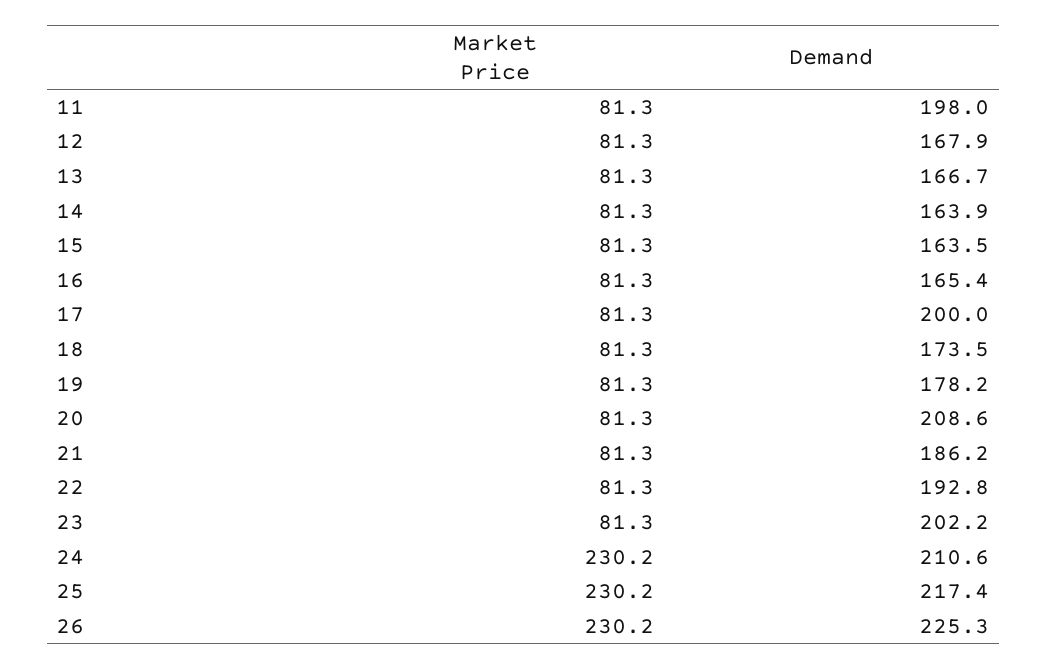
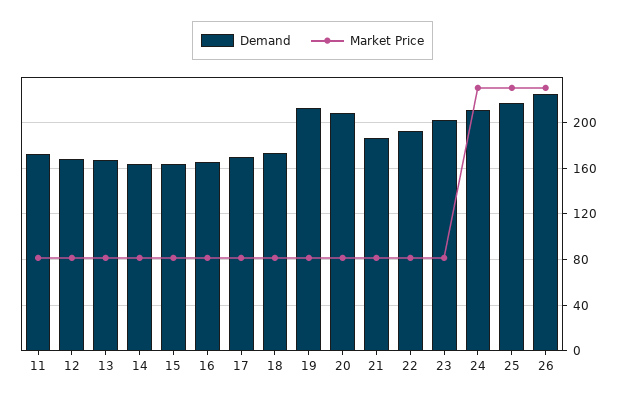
  {
    "Market Price": {
      "11": 81.3,
      "12": 81.3,
      "13": 81.3,
      "14": 81.3,
      "15": 81.3,
      "16": 81.3,
      "17": 81.3,
      "18": 81.3,
      "19": 81.3,
      "20": 81.3,
      "21": 81.3,
      "22": 81.3,
      "23": 81.3,
      "24": 230.2,
      "25": 230.2,
      "26": 230.2
    },
    "Demand": {
-     "11": 198,
+     "11": 170,
      "12": 167.9,
      "13": 166.7,
      "14": 163.9,
      "15": 163.5,
      "16": 165.4,
-     "17": 200,
+     "17": 170,
      "18": 173.5,
-     "19": 178.2,
+     "19": 210,
      "20": 208.6,
      "21": 186.2,
      "22": 192.8,
      "23": 202.2,
      "24": 210.6,
      "25": 217.4,
      "26": 225.3
    }
  }

